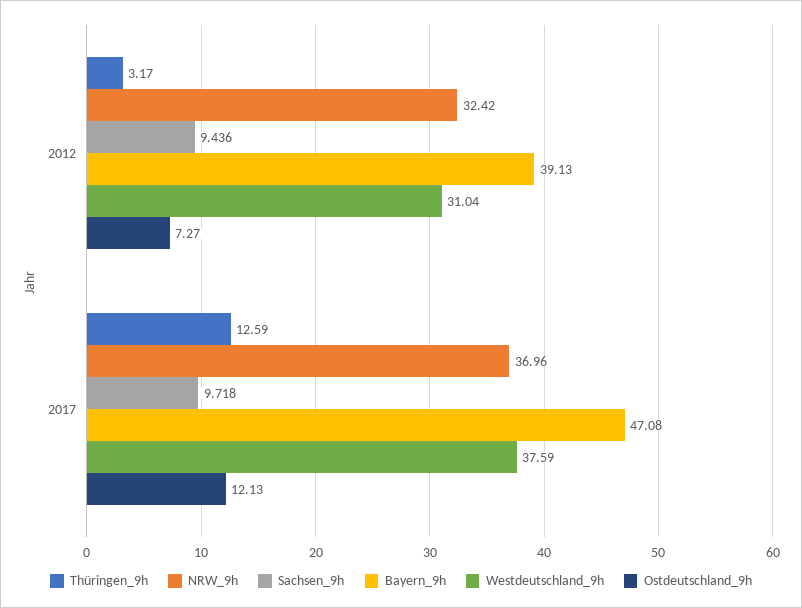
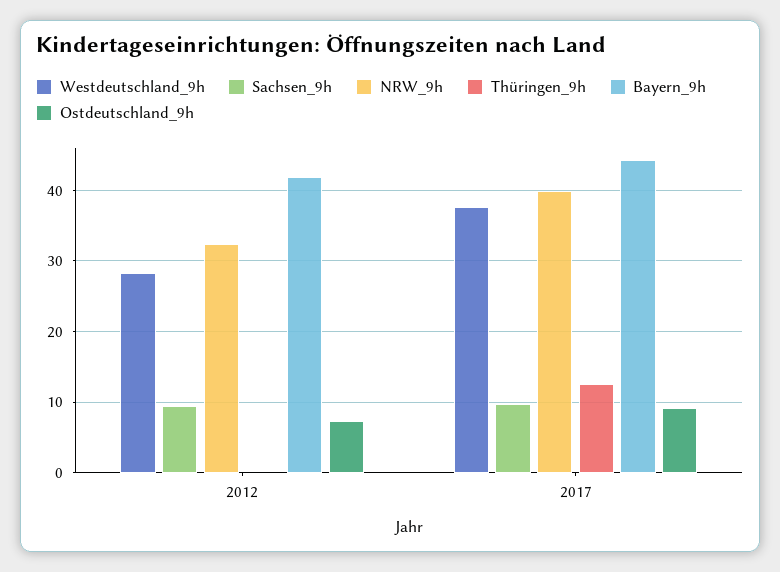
  {
    "Thüringen_9h": {
-     "2012": 3.17,
+     "2012": 0,
      "2017": 12.59
    },
    "NRW_9h": {
      "2012": 32.42,
-     "2017": 36.96
+     "2017": 40
    },
    "Sachsen_9h": {
      "2012": 9.436,
      "2017": 9.718
    },
    "Bayern_9h": {
-     "2012": 39.13,
+     "2012": 42,
-     "2017": 47.08
+     "2017": 44
    },
    "Westdeutschland_9h": {
-     "2012": 31.04,
+     "2012": 28,
      "2017": 37.59
    },
    "Ostdeutschland_9h": {
      "2012": 7.27,
-     "2017": 12.13
+     "2017": 9
    }
  }

